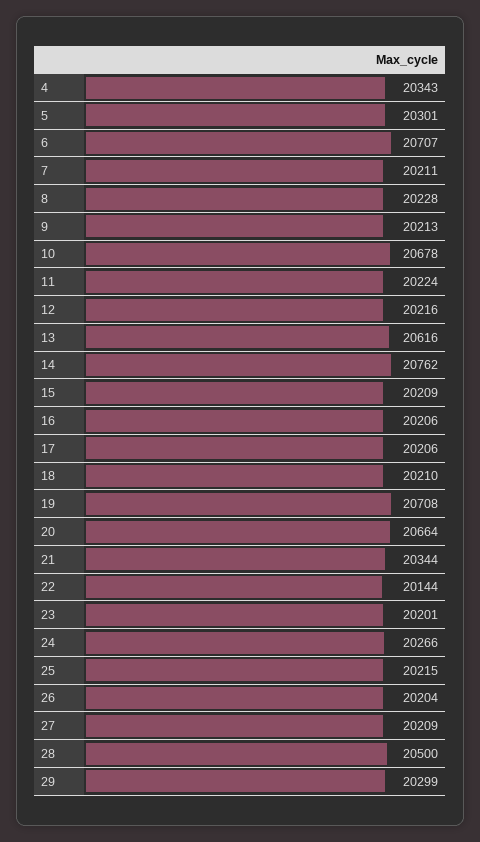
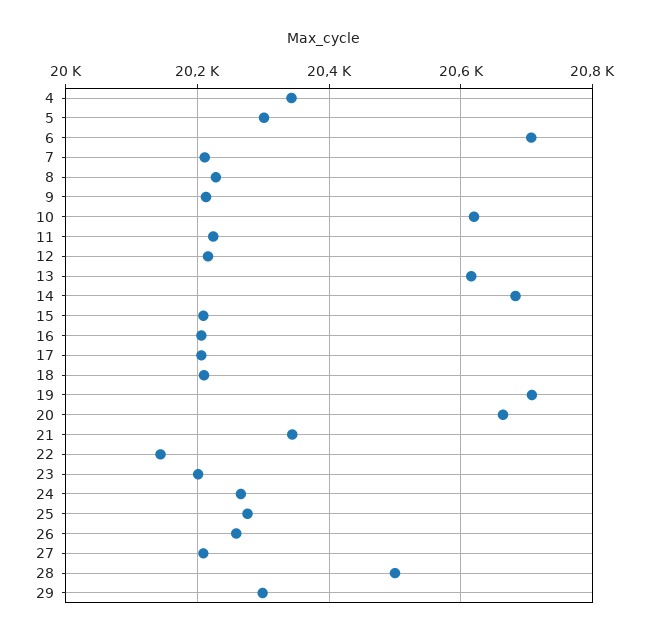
  {
    "4": 20343,
    "5": 20301,
    "6": 20707,
    "7": 20211,
    "8": 20228,
    "9": 20213,
-   "10": 20678,
+   "10": 20620,
    "11": 20224,
    "12": 20216,
    "13": 20616,
-   "14": 20762,
+   "14": 20680,
    "15": 20209,
    "16": 20206,
    "17": 20206,
    "18": 20210,
    "19": 20708,
    "20": 20664,
    "21": 20344,
    "22": 20144,
    "23": 20201,
    "24": 20266,
-   "25": 20215,
+   "25": 20280,
-   "26": 20204,
+   "26": 20260,
    "27": 20209,
    "28": 20500,
    "29": 20299
  }

